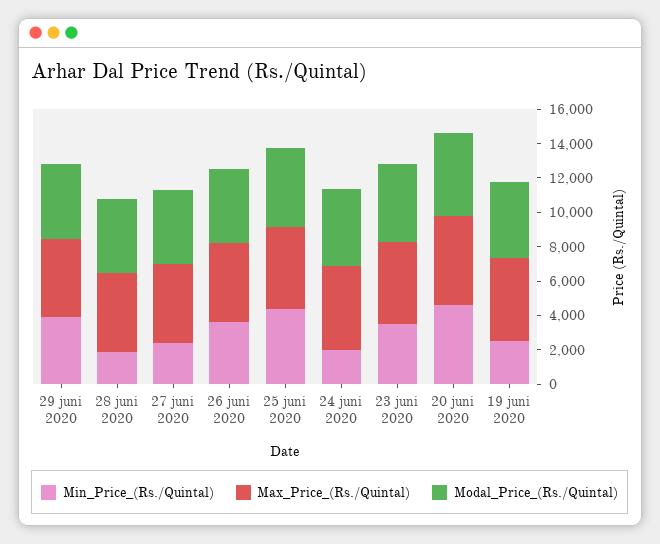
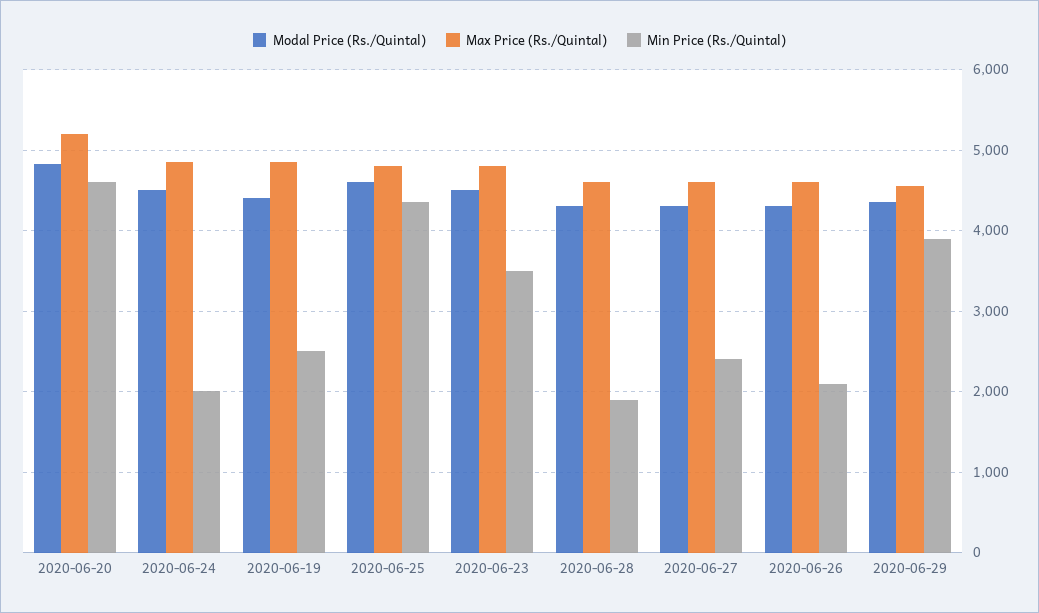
  {
    "Min_Price_(Rs./Quintal)": {
      "29 juni 2020": 3900,
      "28 juni 2020": 1900,
      "27 juni 2020": 2400,
-     "26 juni 2020": 3500,
+     "26 juni 2020": 2100,
      "25 juni 2020": 4400,
      "24 juni 2020": 2000,
      "23 juni 2020": 3500,
      "20 juni 2020": 4600,
      "19 juni 2020": 2500
    },
    "Max_Price_(Rs./Quintal)": {
      "29 juni 2020": 4600,
      "28 juni 2020": 4600,
      "27 juni 2020": 4600,
      "26 juni 2020": 4600,
      "25 juni 2020": 4800,
      "24 juni 2020": 4900,
      "23 juni 2020": 4800,
      "20 juni 2020": 5200,
      "19 juni 2020": 4900
    },
    "Modal_Price_(Rs./Quintal)": {
      "29 juni 2020": 4400,
      "28 juni 2020": 4300,
      "27 juni 2020": 4300,
      "26 juni 2020": 4300,
      "25 juni 2020": 4600,
      "24 juni 2020": 4500,
      "23 juni 2020": 4500,
      "20 juni 2020": 4800,
      "19 juni 2020": 4400
    }
  }

